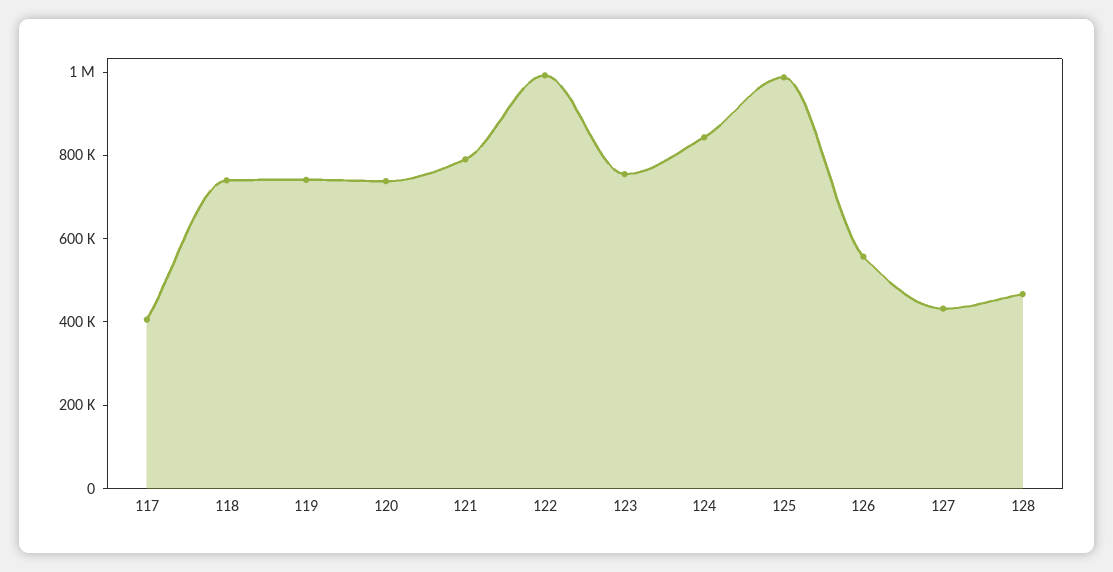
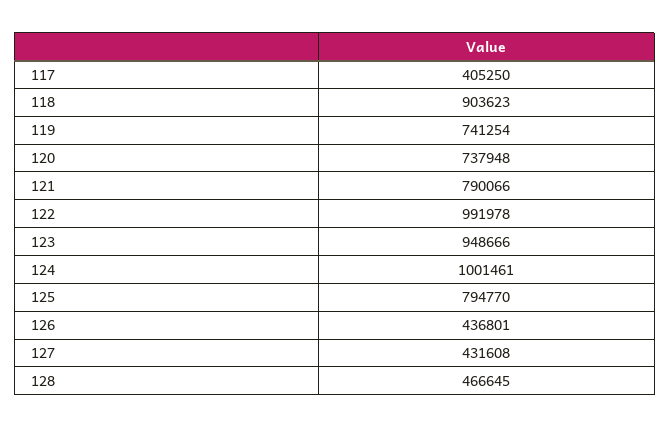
  {
    "117": 405250,
-   "118": 750000,
+   "118": 903623,
    "119": 741254,
    "120": 737948,
    "121": 790066,
    "122": 991978,
-   "123": 750000,
+   "123": 948666,
-   "124": 850000,
+   "124": 1001461,
-   "125": 1000000,
+   "125": 794770,
-   "126": 550000,
+   "126": 436801,
    "127": 431608,
    "128": 466645
  }

